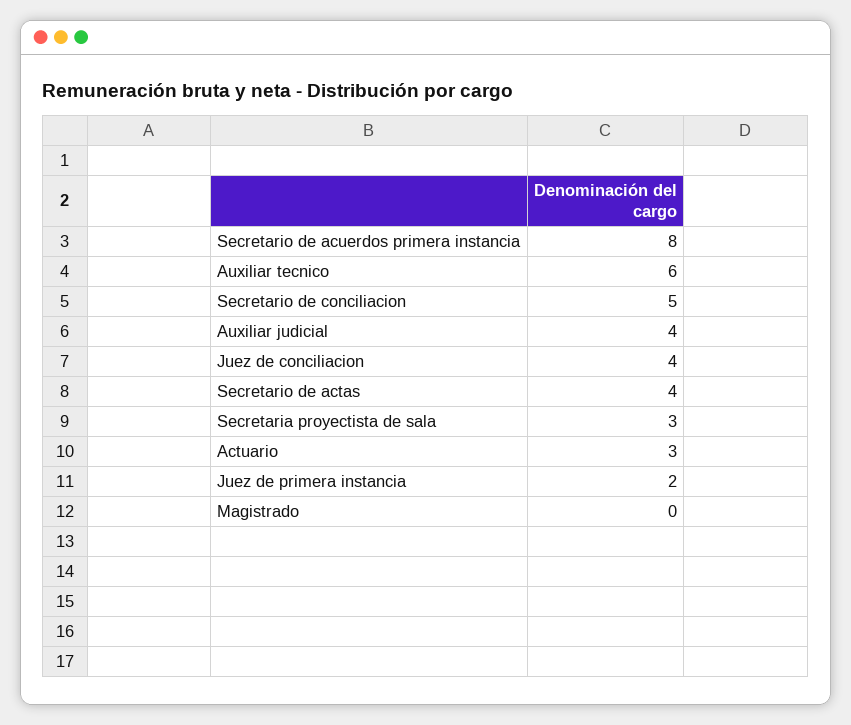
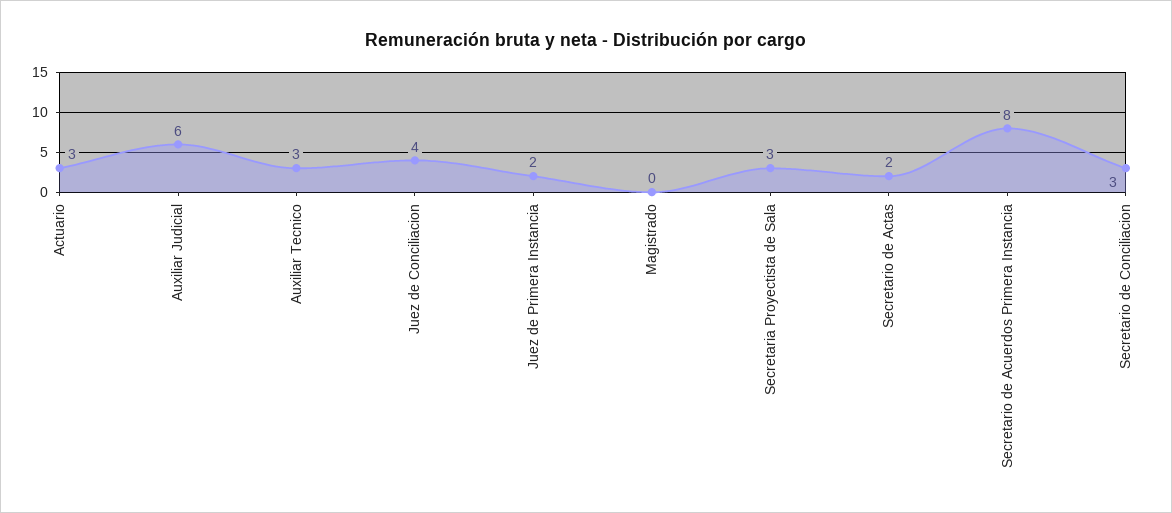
  {
    "Secretario de acuerdos primera instancia": 8,
-   "Auxiliar tecnico": 6,
+   "Auxiliar tecnico": 3,
-   "Secretario de conciliacion": 5,
+   "Secretario de conciliacion": 3,
-   "Auxiliar judicial": 4,
+   "Auxiliar judicial": 6,
    "Juez de conciliacion": 4,
-   "Secretario de actas": 4,
+   "Secretario de actas": 2,
    "Secretaria proyectista de sala": 3,
    "Actuario": 3,
    "Juez de primera instancia": 2,
    "Magistrado": 0
  }

